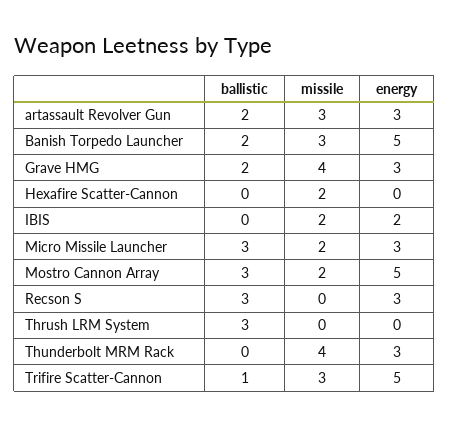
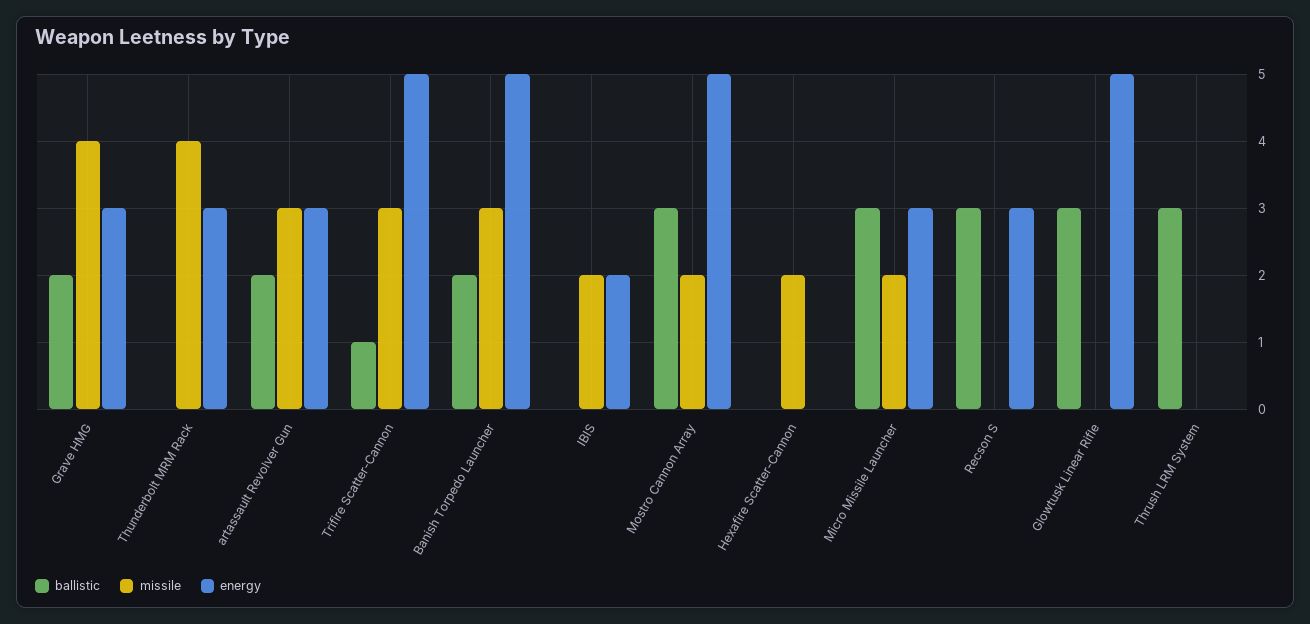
  {
    "ballistic": {
      "artassault Revolver Gun": 2,
      "Banish Torpedo Launcher": 2,
      "Grave HMG": 2,
      "Hexafire Scatter-Cannon": 0,
      "IBIS": 0,
      "Micro Missile Launcher": 3,
      "Mostro Cannon Array": 3,
      "Recson S": 3,
      "Thrush LRM System": 3,
      "Thunderbolt MRM Rack": 0,
-     "Trifire Scatter-Cannon": 1
+     "Trifire Scatter-Cannon": 1,
+     "Glowtusk Linear Rifle": 3
    },
    "missile": {
      "artassault Revolver Gun": 3,
      "Banish Torpedo Launcher": 3,
      "Grave HMG": 4,
      "Hexafire Scatter-Cannon": 2,
      "IBIS": 2,
      "Micro Missile Launcher": 2,
      "Mostro Cannon Array": 2,
      "Recson S": 0,
      "Thrush LRM System": 0,
      "Thunderbolt MRM Rack": 4,
-     "Trifire Scatter-Cannon": 3
+     "Trifire Scatter-Cannon": 3,
+     "Glowtusk Linear Rifle": 0
    },
    "energy": {
      "artassault Revolver Gun": 3,
      "Banish Torpedo Launcher": 5,
      "Grave HMG": 3,
      "Hexafire Scatter-Cannon": 0,
      "IBIS": 2,
      "Micro Missile Launcher": 3,
      "Mostro Cannon Array": 5,
      "Recson S": 3,
      "Thrush LRM System": 0,
      "Thunderbolt MRM Rack": 3,
-     "Trifire Scatter-Cannon": 5
+     "Trifire Scatter-Cannon": 5,
+     "Glowtusk Linear Rifle": 5
    }
  }

